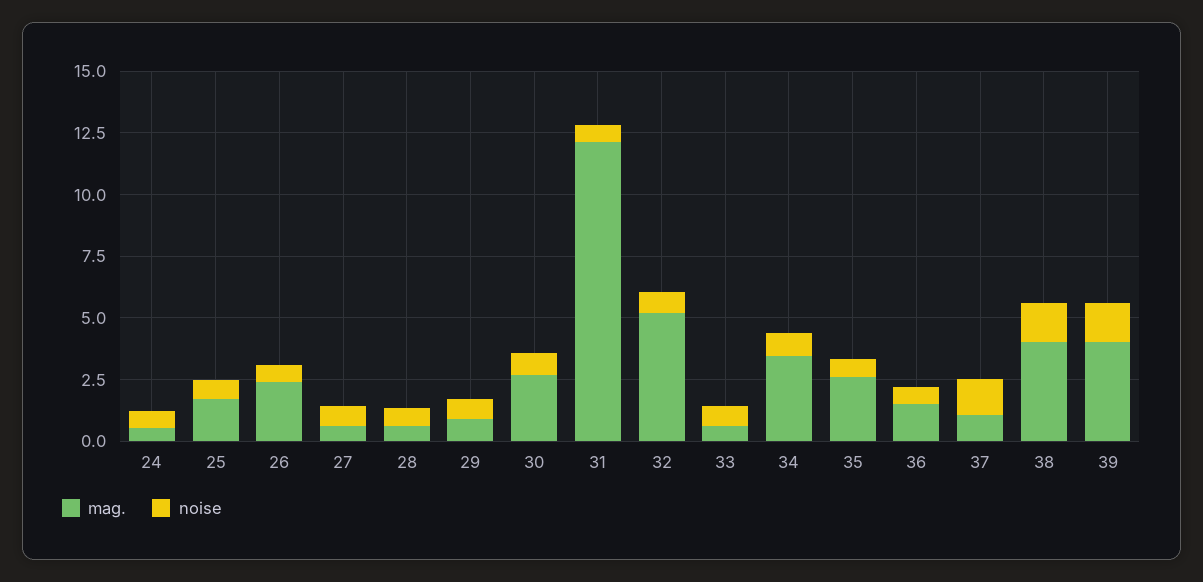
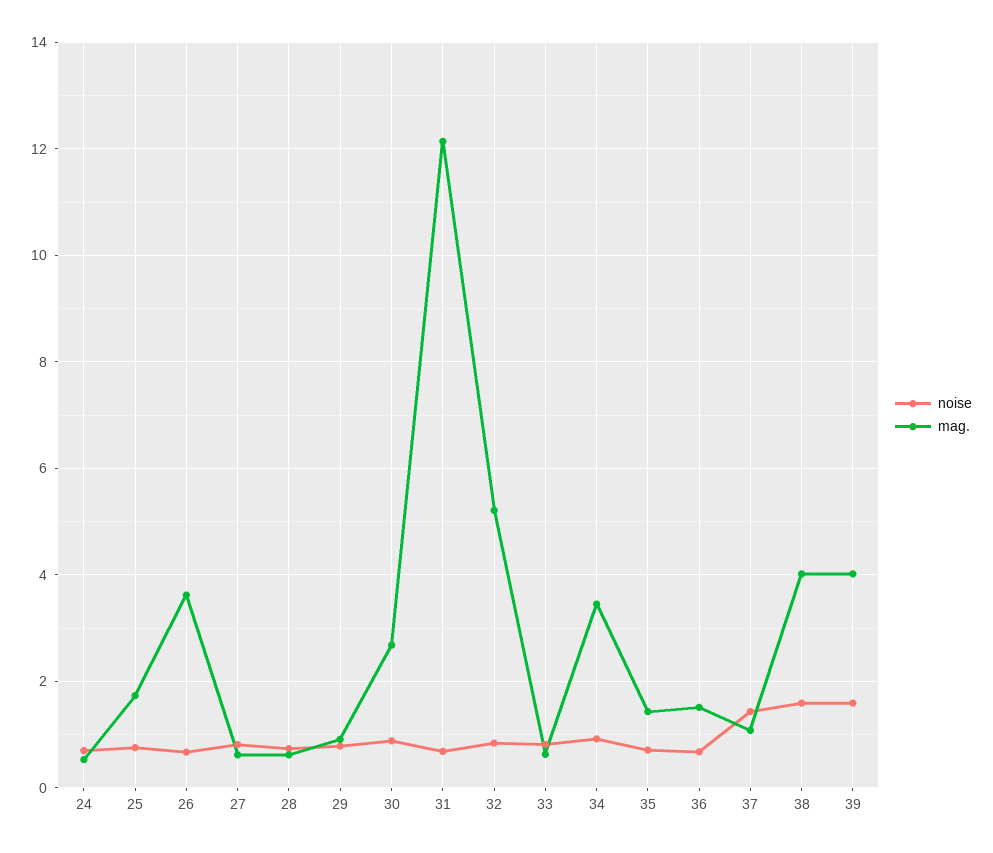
  {
    "mag.": {
      "24": 0.6,
      "25": 1.8,
-     "26": 2.5,
+     "26": 3.6,
      "27": 0.6,
      "28": 0.6,
      "29": 1,
      "30": 2.6,
      "31": 12.2,
      "32": 5.2,
      "33": 0.6,
      "34": 3.4,
-     "35": 2.5,
+     "35": 1.4,
      "36": 1.6,
      "37": 1,
      "38": 4,
      "39": 4
    },
    "noise": {
      "24": 0.8,
      "25": 0.8,
      "26": 0.6,
      "27": 0.8,
      "28": 0.8,
      "29": 0.8,
      "30": 0.8,
      "31": 0.6,
      "32": 0.8,
      "33": 0.8,
      "34": 1,
      "35": 0.8,
      "36": 0.6,
      "37": 1.4,
      "38": 1.6,
      "39": 1.6
    }
  }

